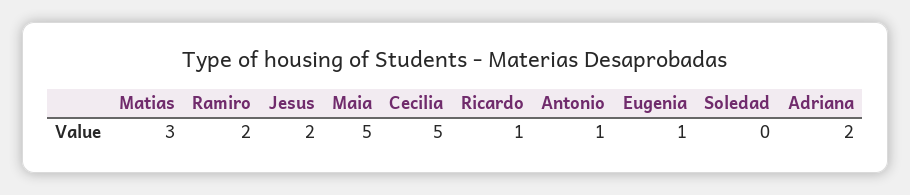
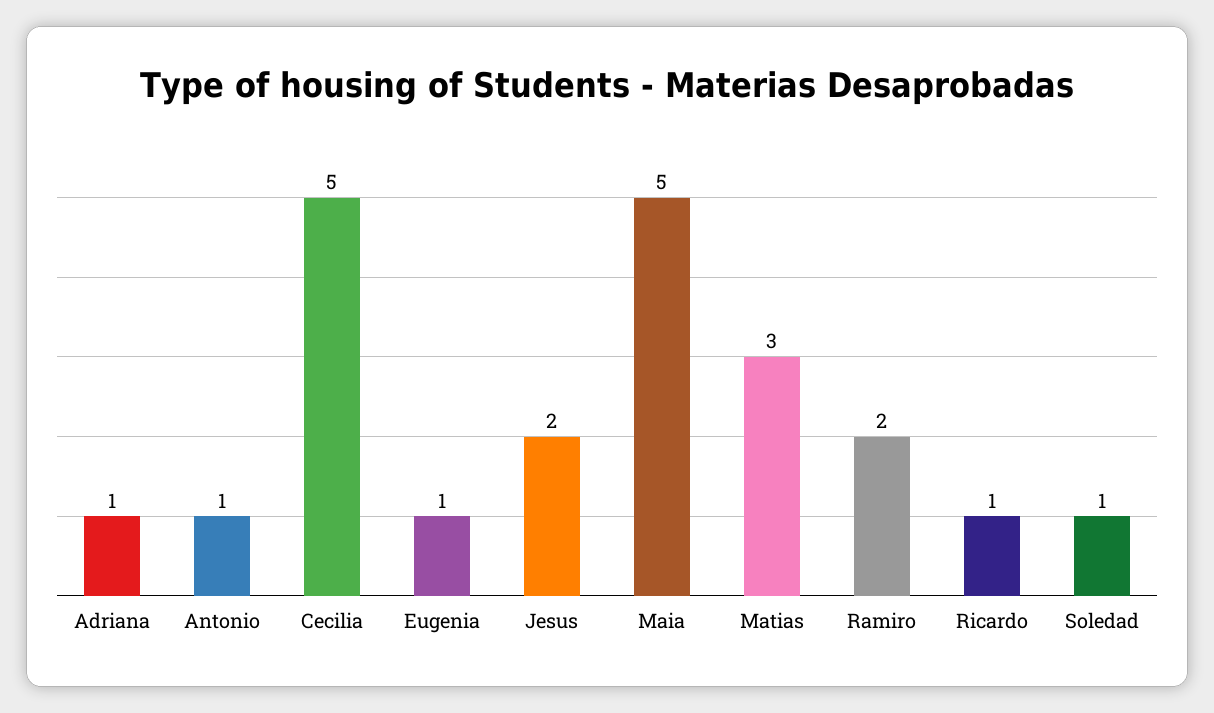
  {
    "Matias": 3,
    "Ramiro": 2,
    "Jesus": 2,
    "Maia": 5,
    "Cecilia": 5,
    "Ricardo": 1,
    "Antonio": 1,
    "Eugenia": 1,
-   "Soledad": 0,
+   "Soledad": 1,
-   "Adriana": 2
+   "Adriana": 1
  }

